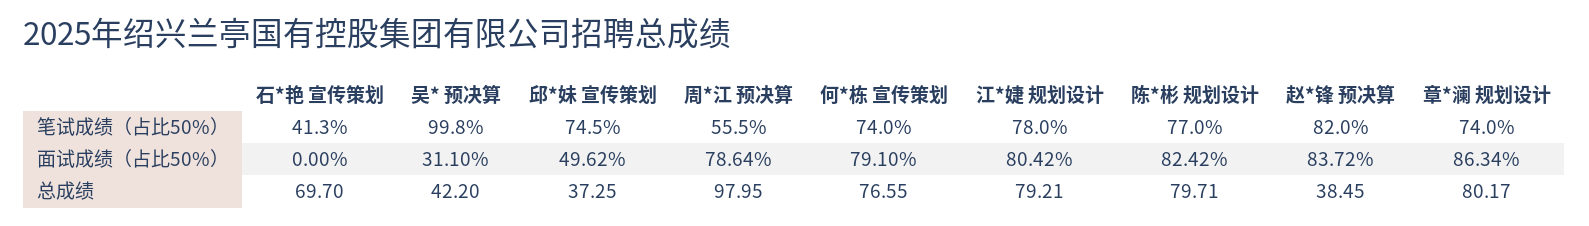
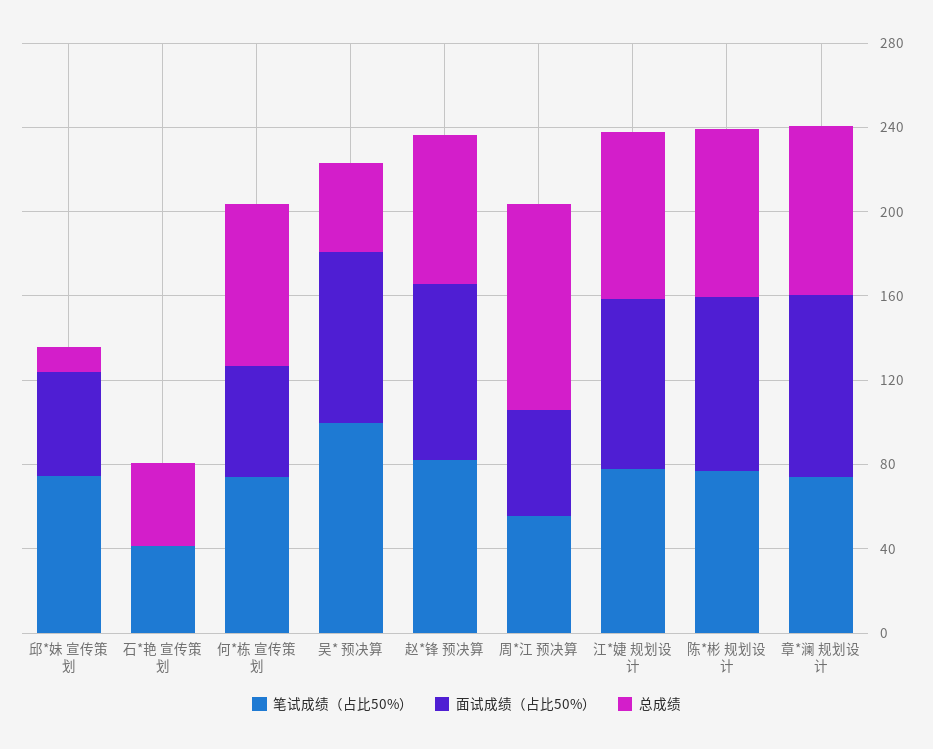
  {
    "笔试成绩（占比50%）": {
      "石*艳 宣传策划": 41.3,
      "吴* 预决算": 99.8,
      "邱*妹 宣传策划": 74.5,
      "周*江 预决算": 55.5,
      "何*栋 宣传策划": 74,
      "江*婕 规划设计": 78,
      "陈*彬 规划设计": 77,
      "赵*锋 预决算": 82,
      "章*澜 规划设计": 74
    },
    "面试成绩（占比50%）": {
      "石*艳 宣传策划": 0,
-     "吴* 预决算": 31.1,
+     "吴* 预决算": 80,
      "邱*妹 宣传策划": 49.62,
-     "周*江 预决算": 78.64,
+     "周*江 预决算": 50,
-     "何*栋 宣传策划": 79.1,
+     "何*栋 宣传策划": 50,
      "江*婕 规划设计": 80.42,
      "陈*彬 规划设计": 82.42,
      "赵*锋 预决算": 83.72,
      "章*澜 规划设计": 86.34
    },
    "总成绩": {
-     "石*艳 宣传策划": 69.7,
+     "石*艳 宣传策划": 40,
      "吴* 预决算": 42.2,
-     "邱*妹 宣传策划": 37.25,
+     "邱*妹 宣传策划": 10,
      "周*江 预决算": 97.95,
      "何*栋 宣传策划": 76.55,
      "江*婕 规划设计": 79.21,
      "陈*彬 规划设计": 79.71,
-     "赵*锋 预决算": 38.45,
+     "赵*锋 预决算": 70,
      "章*澜 规划设计": 80.17
    }
  }

